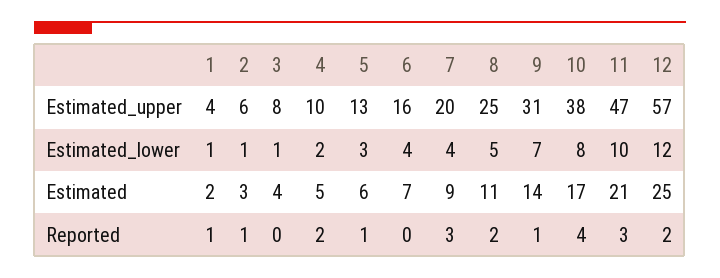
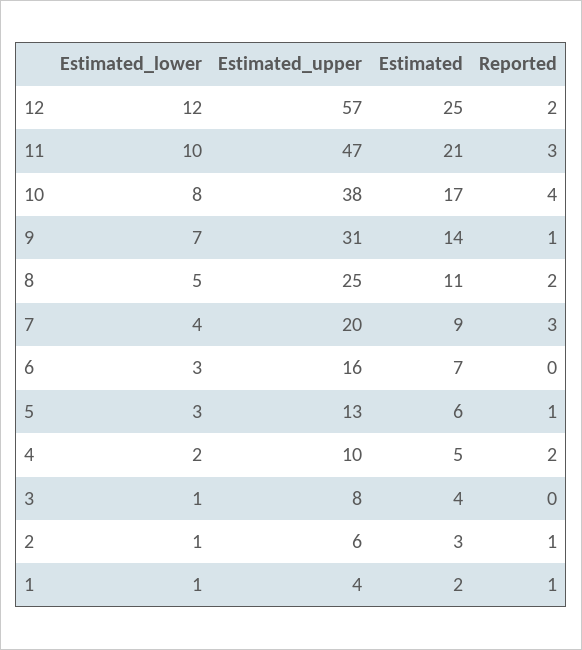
  {
    "1": {
      "Estimated_upper": 4,
      "Estimated_lower": 1,
      "Estimated": 2,
      "Reported": 1
    },
    "2": {
      "Estimated_upper": 6,
      "Estimated_lower": 1,
      "Estimated": 3,
      "Reported": 1
    },
    "3": {
      "Estimated_upper": 8,
      "Estimated_lower": 1,
      "Estimated": 4,
      "Reported": 0
    },
    "4": {
      "Estimated_upper": 10,
      "Estimated_lower": 2,
      "Estimated": 5,
      "Reported": 2
    },
    "5": {
      "Estimated_upper": 13,
      "Estimated_lower": 3,
      "Estimated": 6,
      "Reported": 1
    },
    "6": {
      "Estimated_upper": 16,
-     "Estimated_lower": 4,
+     "Estimated_lower": 3,
      "Estimated": 7,
      "Reported": 0
    },
    "7": {
      "Estimated_upper": 20,
      "Estimated_lower": 4,
      "Estimated": 9,
      "Reported": 3
    },
    "8": {
      "Estimated_upper": 25,
      "Estimated_lower": 5,
      "Estimated": 11,
      "Reported": 2
    },
    "9": {
      "Estimated_upper": 31,
      "Estimated_lower": 7,
      "Estimated": 14,
      "Reported": 1
    },
    "10": {
      "Estimated_upper": 38,
      "Estimated_lower": 8,
      "Estimated": 17,
      "Reported": 4
    },
    "11": {
      "Estimated_upper": 47,
      "Estimated_lower": 10,
      "Estimated": 21,
      "Reported": 3
    },
    "12": {
      "Estimated_upper": 57,
      "Estimated_lower": 12,
      "Estimated": 25,
      "Reported": 2
    }
  }

